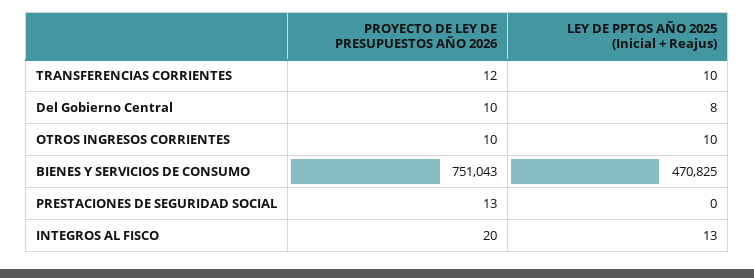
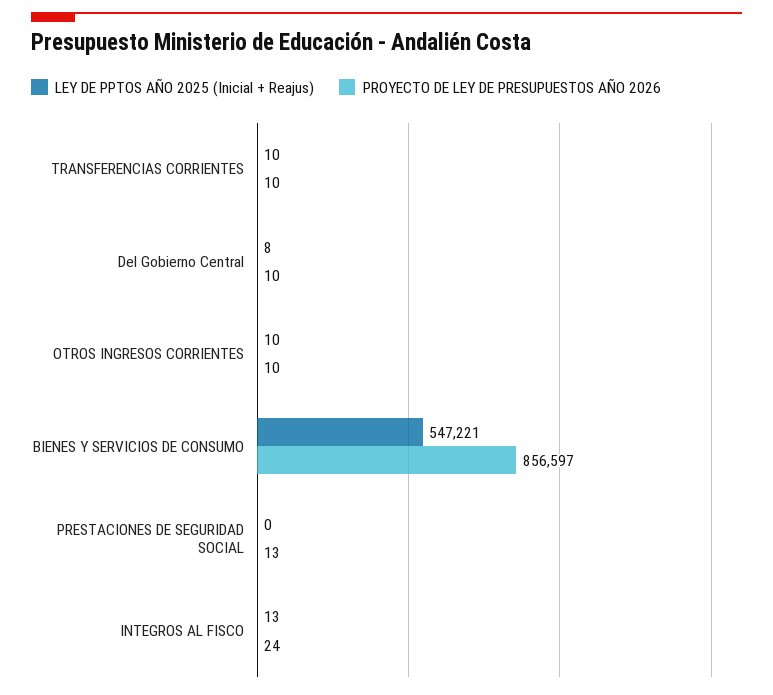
  {
    "PROYECTO DE LEY DE PRESUPUESTOS AÑO 2026": {
-     "TRANSFERENCIAS CORRIENTES": 12,
+     "TRANSFERENCIAS CORRIENTES": 10,
      "Del Gobierno Central": 10,
      "OTROS INGRESOS CORRIENTES": 10,
-     "BIENES Y SERVICIOS DE CONSUMO": 751043,
+     "BIENES Y SERVICIOS DE CONSUMO": 856597,
      "PRESTACIONES DE SEGURIDAD SOCIAL": 13,
-     "INTEGROS AL FISCO": 20
+     "INTEGROS AL FISCO": 24
    },
    "LEY DE PPTOS AÑO 2025 (Inicial + Reajus)": {
      "TRANSFERENCIAS CORRIENTES": 10,
      "Del Gobierno Central": 8,
      "OTROS INGRESOS CORRIENTES": 10,
-     "BIENES Y SERVICIOS DE CONSUMO": 470825,
+     "BIENES Y SERVICIOS DE CONSUMO": 547221,
      "PRESTACIONES DE SEGURIDAD SOCIAL": 0,
      "INTEGROS AL FISCO": 13
    }
  }

